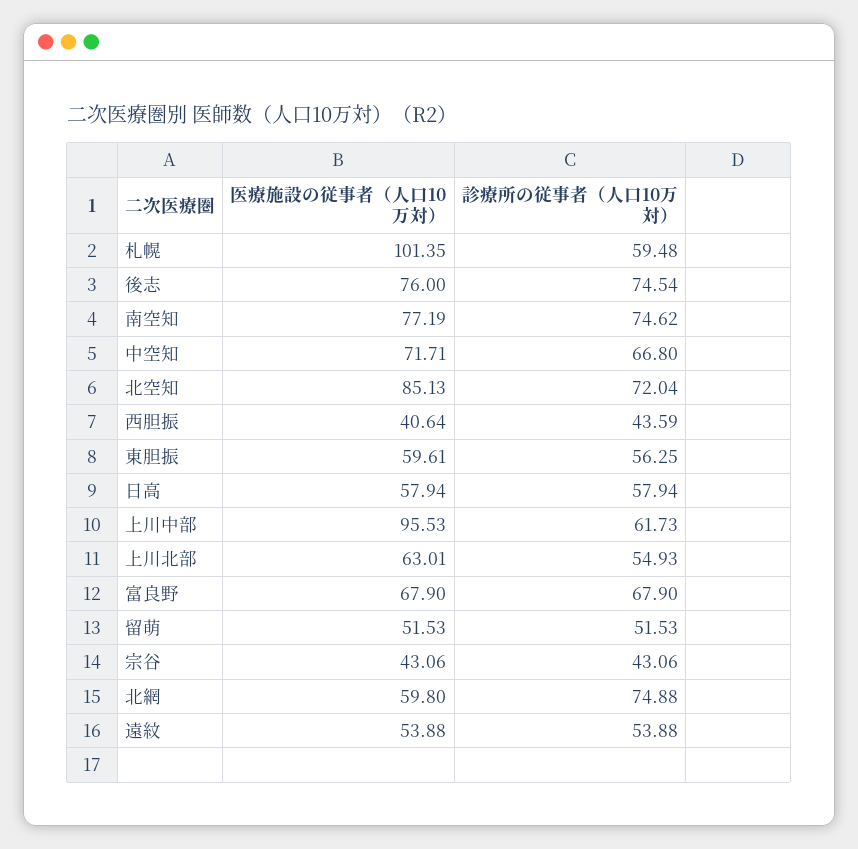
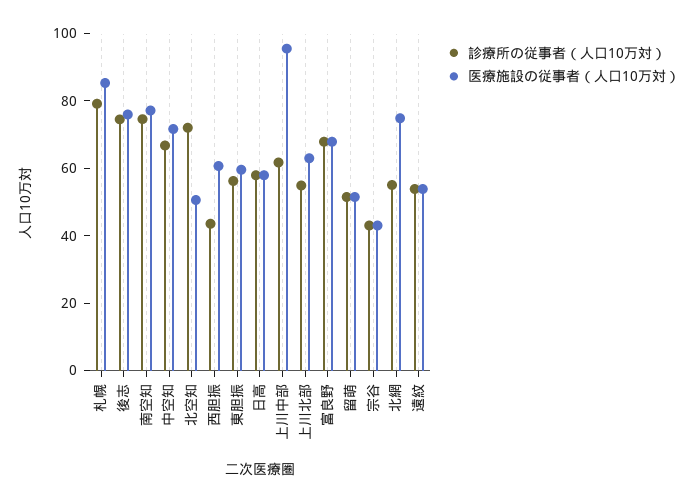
  {
    "医療施設の従事者（人口10万対）": {
-     "札幌": 101.35,
+     "札幌": 85,
      "後志": 76,
      "南空知": 77.19,
      "中空知": 71.71,
-     "北空知": 85.13,
+     "北空知": 50,
-     "西胆振": 40.64,
+     "西胆振": 60,
      "東胆振": 59.61,
      "日高": 57.94,
      "上川中部": 95.53,
      "上川北部": 63.01,
      "富良野": 67.9,
      "留萌": 51.53,
      "宗谷": 43.06,
-     "北網": 59.8,
+     "北網": 75,
      "遠紋": 53.88
    },
    "診療所の従事者（人口10万対）": {
-     "札幌": 59.48,
+     "札幌": 80,
      "後志": 74.54,
      "南空知": 74.62,
      "中空知": 66.8,
      "北空知": 72.04,
      "西胆振": 43.59,
      "東胆振": 56.25,
      "日高": 57.94,
      "上川中部": 61.73,
      "上川北部": 54.93,
      "富良野": 67.9,
      "留萌": 51.53,
      "宗谷": 43.06,
-     "北網": 74.88,
+     "北網": 55,
      "遠紋": 53.88
    }
  }

